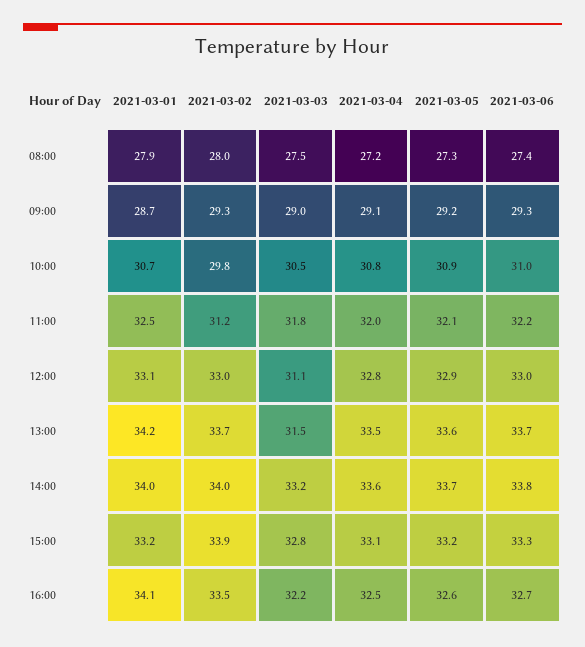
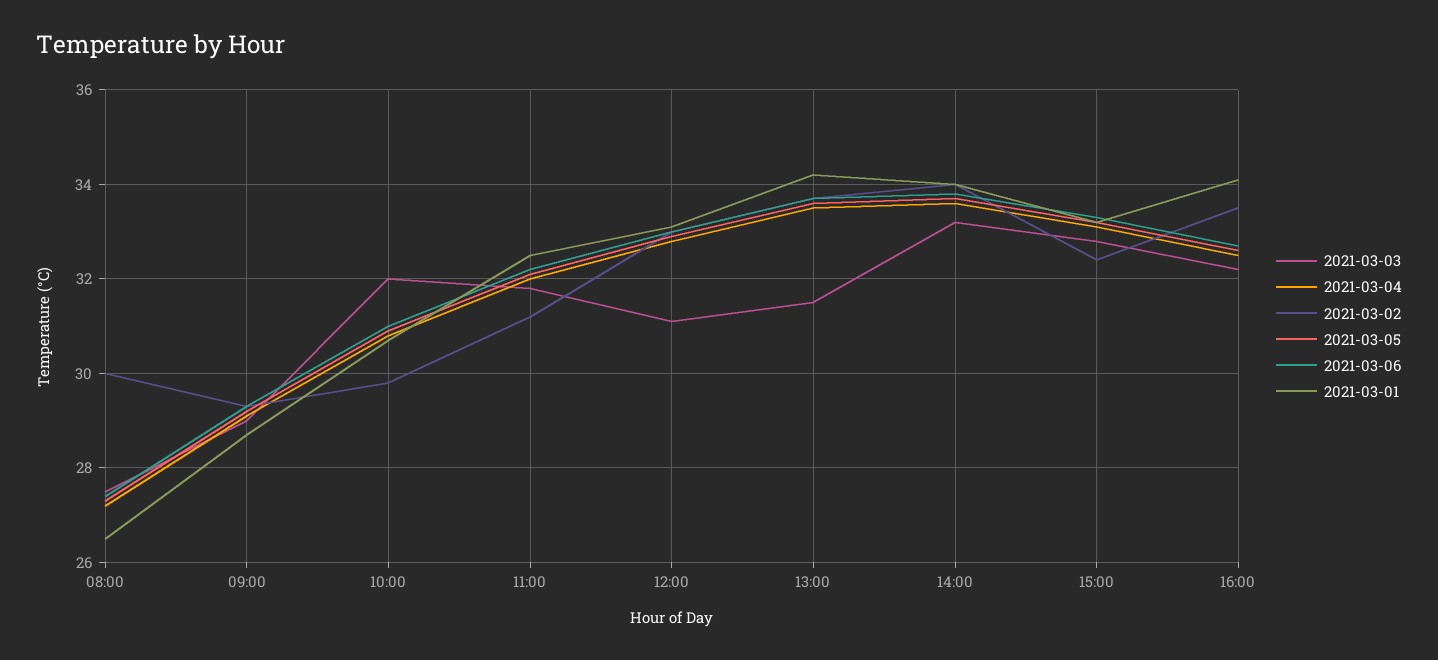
  {
    "2021-03-01": {
-     "08:00": 27.9,
+     "08:00": 26.5,
      "09:00": 28.7,
      "10:00": 30.7,
      "11:00": 32.5,
      "12:00": 33.1,
      "13:00": 34.2,
      "14:00": 34,
      "15:00": 33.2,
      "16:00": 34.1
    },
    "2021-03-02": {
-     "08:00": 28,
+     "08:00": 30,
      "09:00": 29.3,
      "10:00": 29.8,
      "11:00": 31.2,
      "12:00": 33,
      "13:00": 33.7,
      "14:00": 34,
-     "15:00": 33.9,
+     "15:00": 32.5,
      "16:00": 33.5
    },
    "2021-03-03": {
      "08:00": 27.5,
      "09:00": 29,
-     "10:00": 30.5,
+     "10:00": 32,
      "11:00": 31.8,
      "12:00": 31.1,
      "13:00": 31.5,
      "14:00": 33.2,
      "15:00": 32.8,
      "16:00": 32.2
    },
    "2021-03-04": {
      "08:00": 27.2,
      "09:00": 29.1,
      "10:00": 30.8,
      "11:00": 32,
      "12:00": 32.8,
      "13:00": 33.5,
      "14:00": 33.6,
      "15:00": 33.1,
      "16:00": 32.5
    },
    "2021-03-05": {
      "08:00": 27.3,
      "09:00": 29.2,
      "10:00": 30.9,
      "11:00": 32.1,
      "12:00": 32.9,
      "13:00": 33.6,
      "14:00": 33.7,
      "15:00": 33.2,
      "16:00": 32.6
    },
    "2021-03-06": {
      "08:00": 27.4,
      "09:00": 29.3,
      "10:00": 31,
      "11:00": 32.2,
      "12:00": 33,
      "13:00": 33.7,
      "14:00": 33.8,
      "15:00": 33.3,
      "16:00": 32.7
    }
  }

